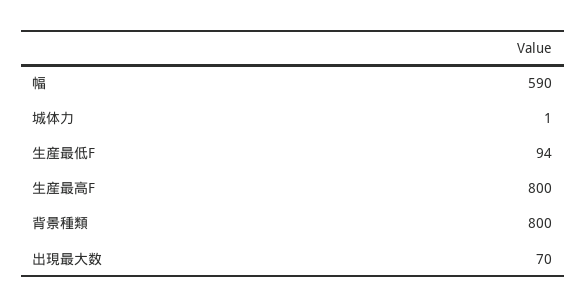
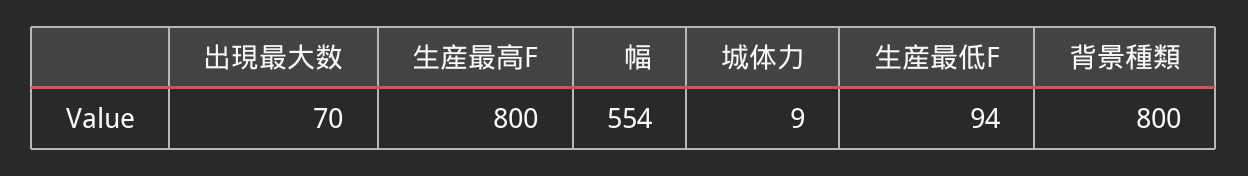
  {
-   "幅": 590,
+   "幅": 554,
-   "城体力": 1,
+   "城体力": 9,
    "生産最低F": 94,
    "生産最高F": 800,
    "背景種類": 800,
    "出現最大数": 70
  }

